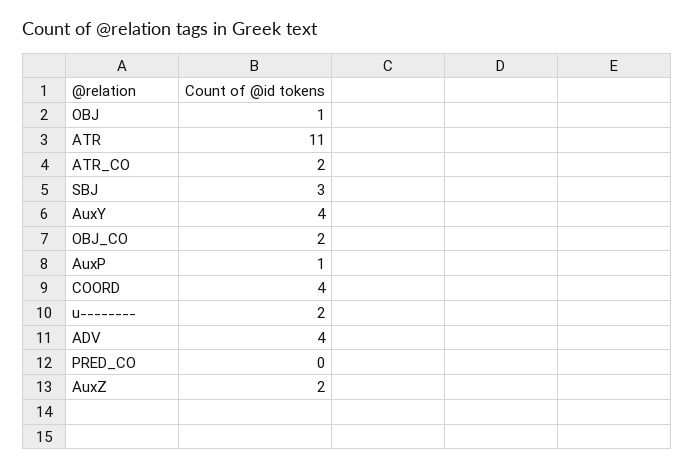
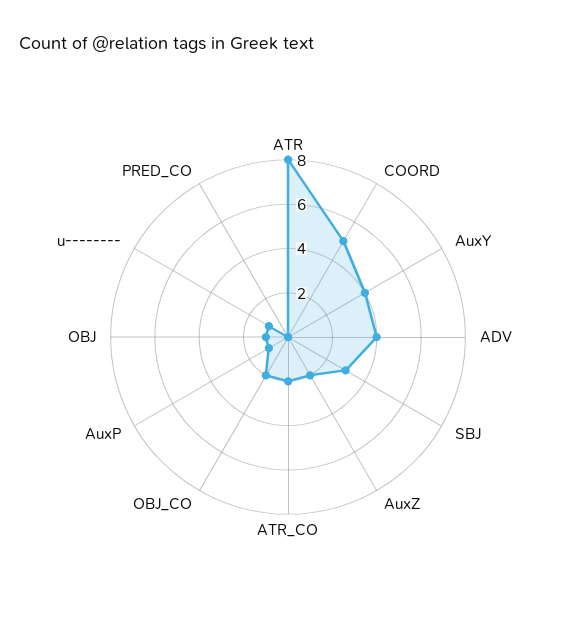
  {
    "OBJ": 1,
-   "ATR": 11,
+   "ATR": 8,
    "ATR_CO": 2,
    "SBJ": 3,
    "AuxY": 4,
    "OBJ_CO": 2,
    "AuxP": 1,
-   "COORD": 4,
+   "COORD": 5,
-   "u--------": 2,
+   "u--------": 1,
    "ADV": 4,
    "PRED_CO": 0,
    "AuxZ": 2
  }

